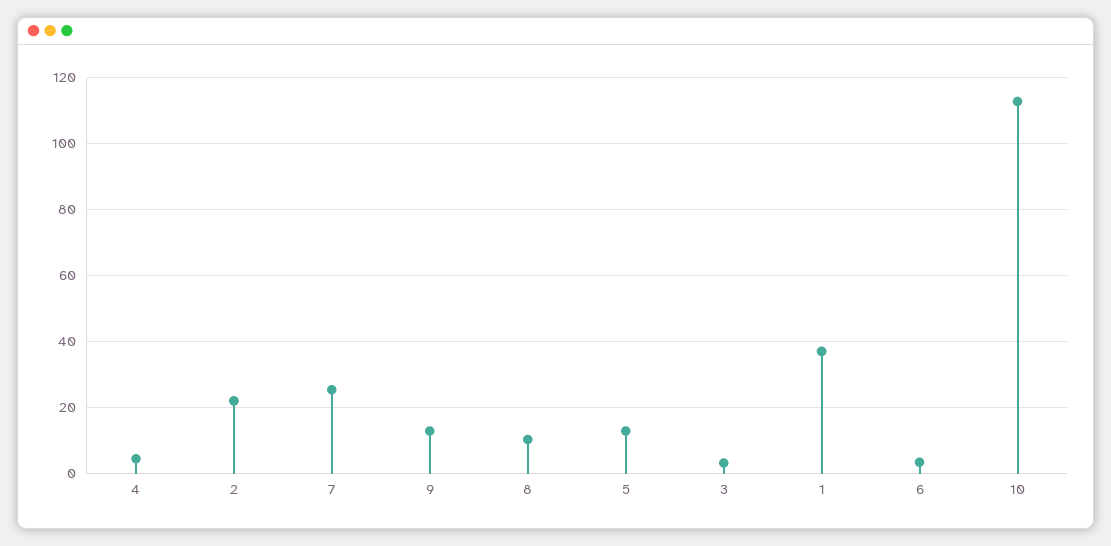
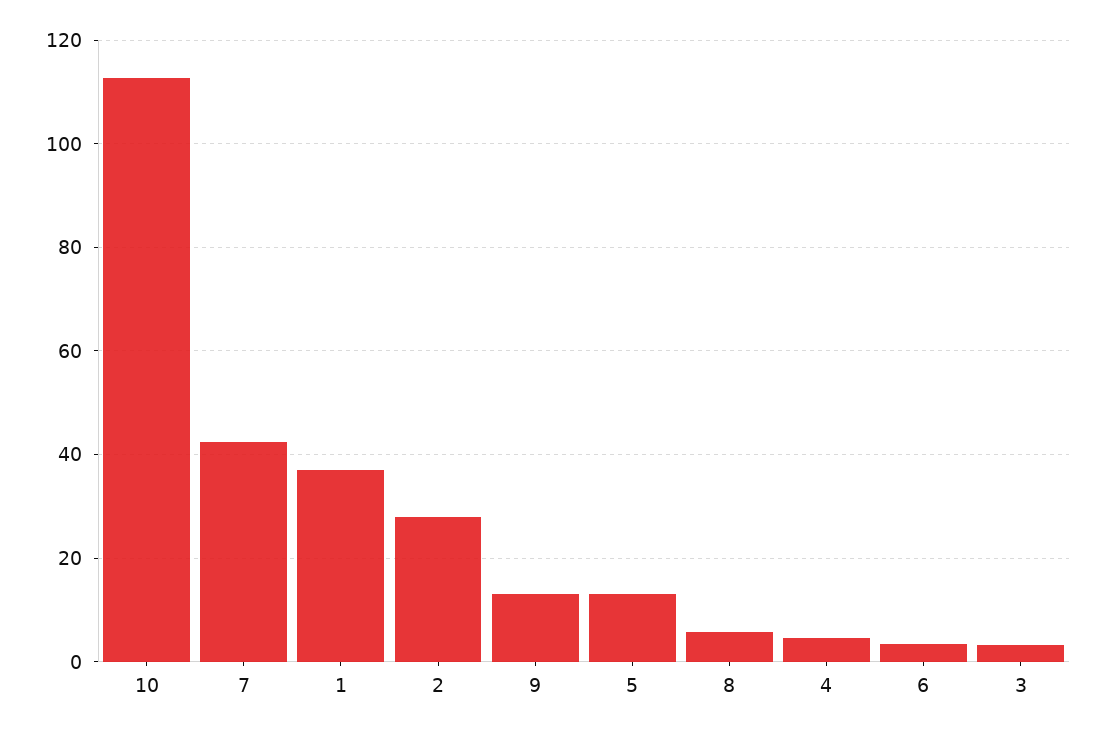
  {
    "4": 4,
-   "2": 22,
+   "2": 28,
-   "7": 26,
+   "7": 42,
    "9": 14,
-   "8": 10,
+   "8": 6,
    "5": 14,
    "3": 4,
    "1": 38,
    "6": 4,
    "10": 112
  }

